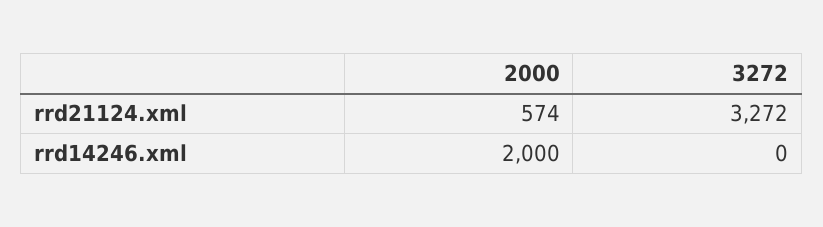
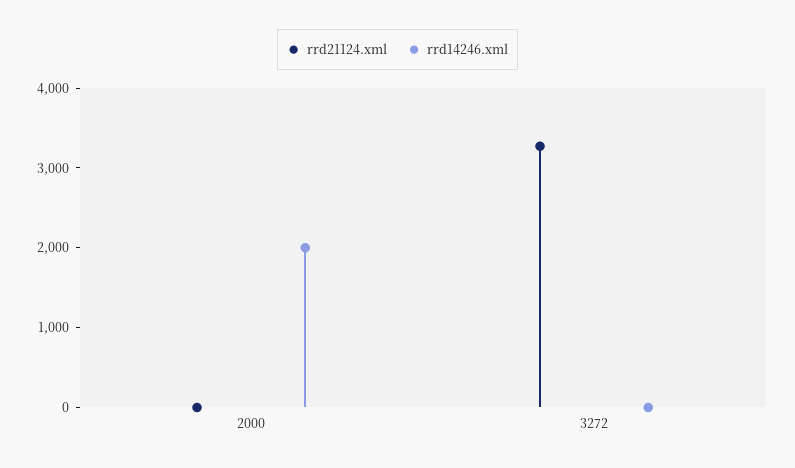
  {
    "rrd21124.xml": {
-     "2000": 574,
+     "2000": 0,
      "3272": 3272
    },
    "rrd14246.xml": {
      "2000": 2000,
      "3272": 0
    }
  }

